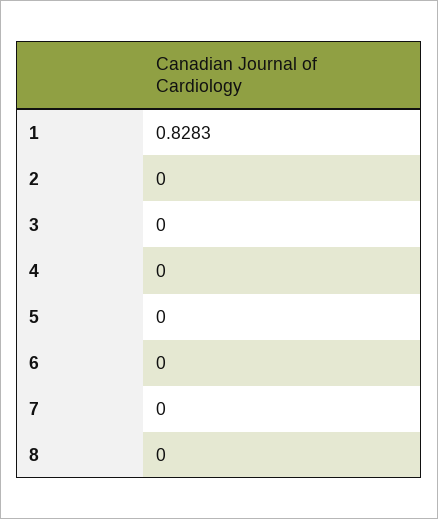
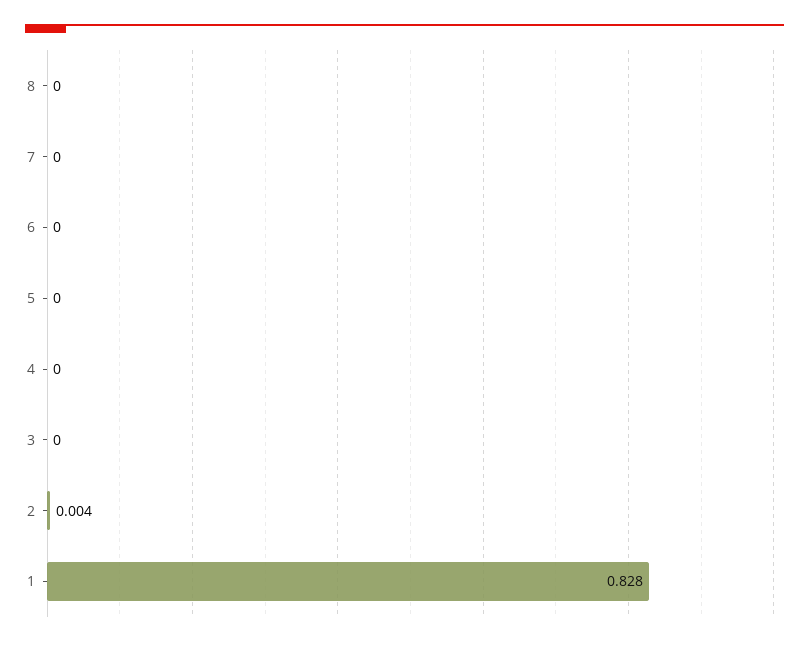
  {
    "1": 0.8283,
-   "2": 0,
+   "2": 0.004,
    "3": 0,
    "4": 0,
    "5": 0,
    "6": 0,
    "7": 0,
    "8": 0
  }

